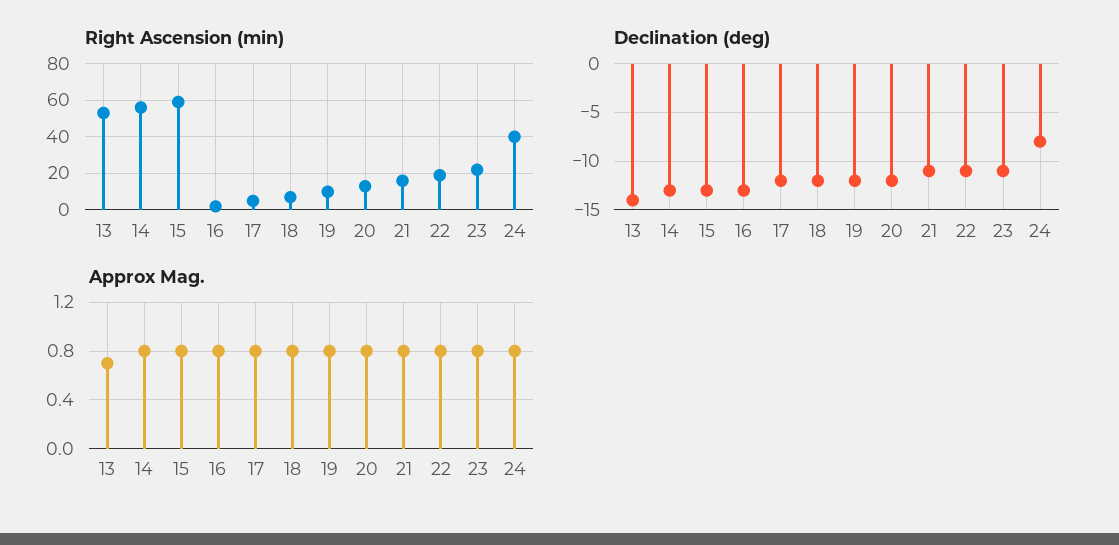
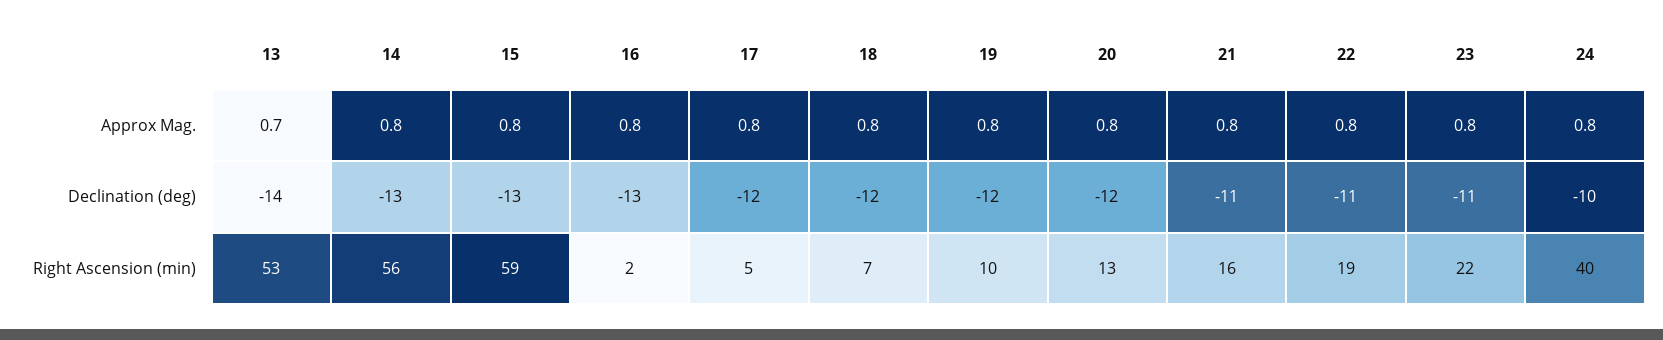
  {
    "Right Ascension (min)": {
      "13": 53,
      "14": 56,
      "15": 59,
      "16": 2,
      "17": 5,
      "18": 7,
      "19": 10,
      "20": 13,
      "21": 16,
      "22": 19,
      "23": 22,
      "24": 40
    },
    "Declination (deg)": {
      "13": -14,
      "14": -13,
      "15": -13,
      "16": -13,
      "17": -12,
      "18": -12,
      "19": -12,
      "20": -12,
      "21": -11,
      "22": -11,
      "23": -11,
-     "24": -8
+     "24": -10
    },
    "Approx Mag.": {
      "13": 0.7,
      "14": 0.8,
      "15": 0.8,
      "16": 0.8,
      "17": 0.8,
      "18": 0.8,
      "19": 0.8,
      "20": 0.8,
      "21": 0.8,
      "22": 0.8,
      "23": 0.8,
      "24": 0.8
    }
  }

